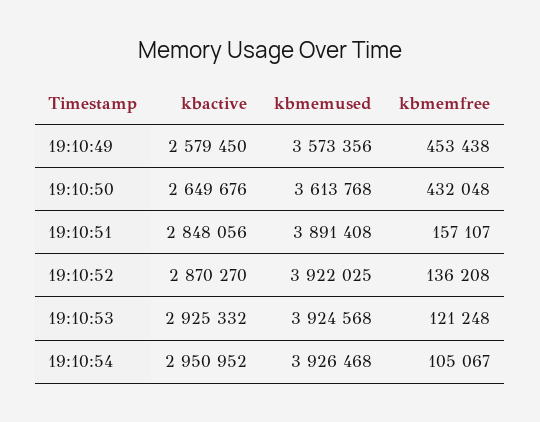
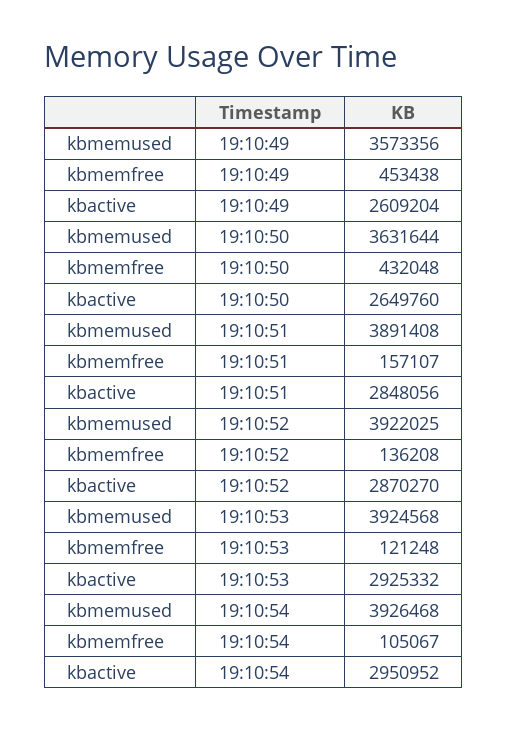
  {
    "kbactive": {
-     "19:10:49": 2579450,
+     "19:10:49": 2609204,
-     "19:10:50": 2649676,
+     "19:10:50": 2649760,
      "19:10:51": 2848056,
      "19:10:52": 2870270,
      "19:10:53": 2925332,
      "19:10:54": 2950952
    },
    "kbmemused": {
      "19:10:49": 3573356,
-     "19:10:50": 3613768,
+     "19:10:50": 3631644,
      "19:10:51": 3891408,
      "19:10:52": 3922025,
      "19:10:53": 3924568,
      "19:10:54": 3926468
    },
    "kbmemfree": {
      "19:10:49": 453438,
      "19:10:50": 432048,
      "19:10:51": 157107,
      "19:10:52": 136208,
      "19:10:53": 121248,
      "19:10:54": 105067
    }
  }

